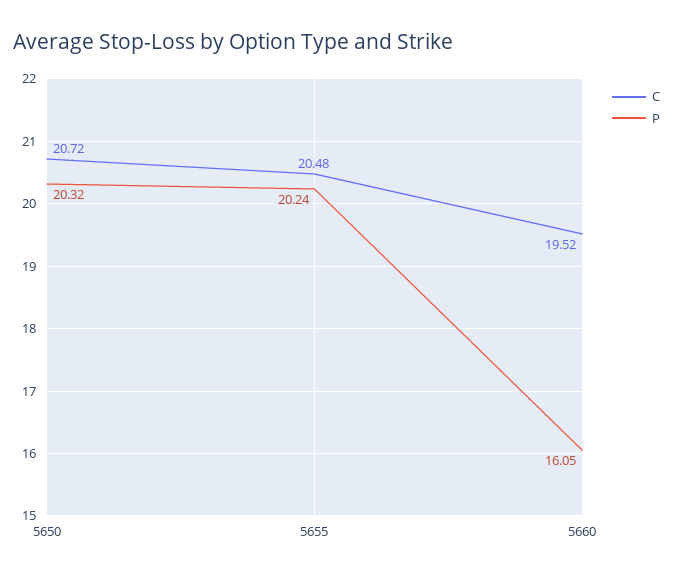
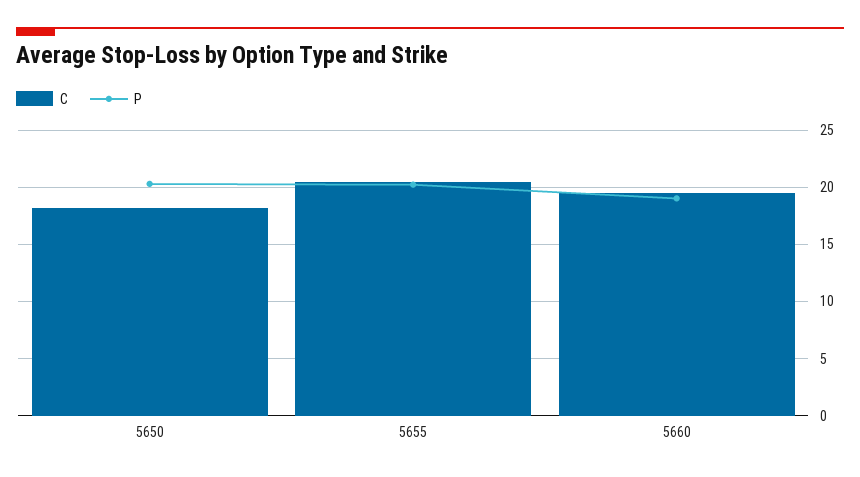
  {
    "C": {
-     "5650": 20.72,
+     "5650": 18,
      "5655": 20.48,
      "5660": 19.52
    },
    "P": {
      "5650": 20.32,
      "5655": 20.24,
-     "5660": 16.05
+     "5660": 19
    }
  }

